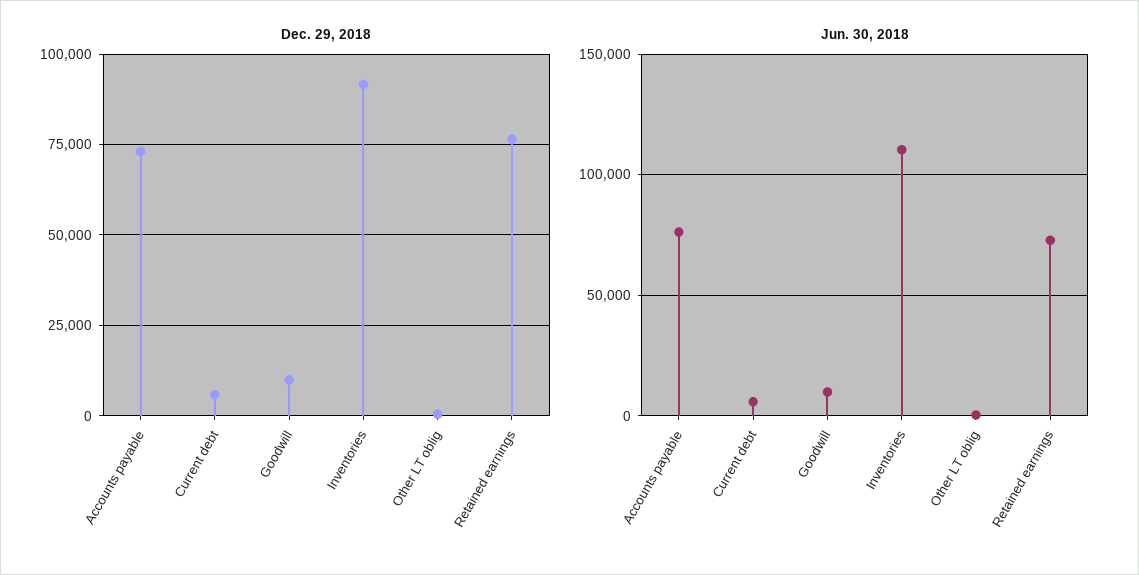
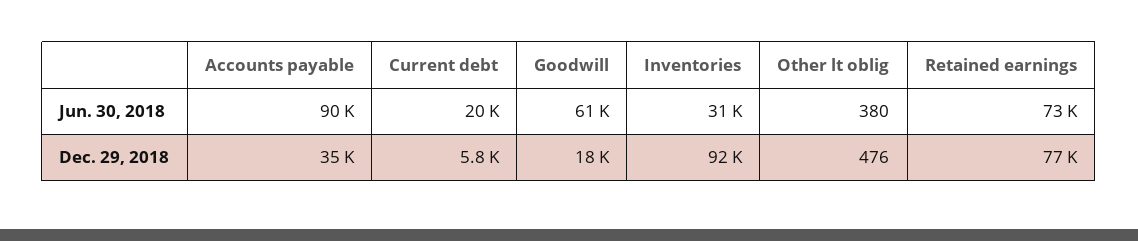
  {
    "Dec. 29, 2018": {
-     "Accounts payable": 72500,
+     "Accounts payable": 35000,
      "Current debt": 5800,
-     "Goodwill": 10000,
+     "Goodwill": 18000,
      "Inventories": 92000,
      "Other LT oblig": 476,
      "Retained earnings": 77000
    },
    "Jun. 30, 2018": {
-     "Accounts payable": 75000,
+     "Accounts payable": 90000,
-     "Current debt": 5000,
+     "Current debt": 20000,
-     "Goodwill": 10000,
+     "Goodwill": 61000,
-     "Inventories": 110000,
+     "Inventories": 31000,
      "Other LT oblig": 380,
      "Retained earnings": 73000
    }
  }

